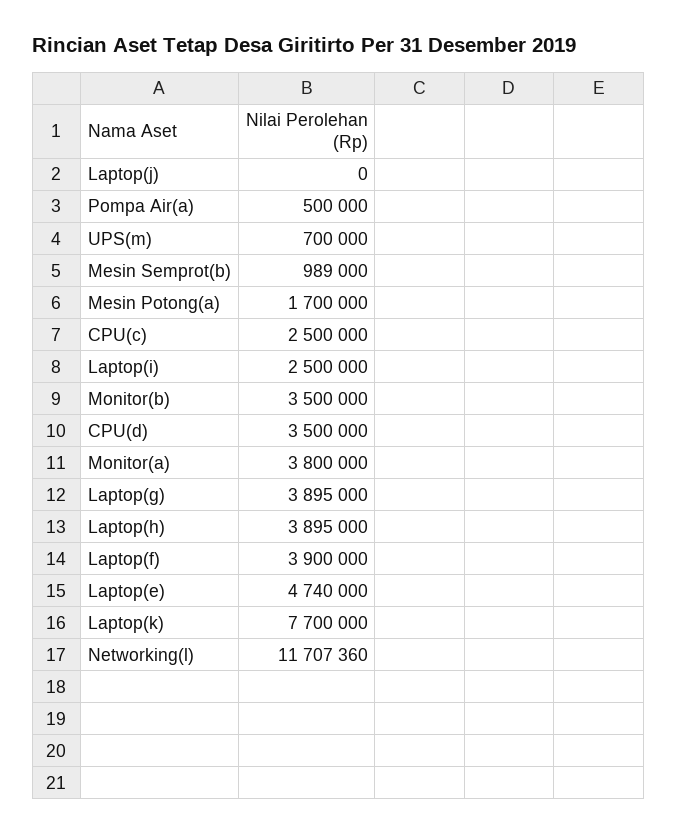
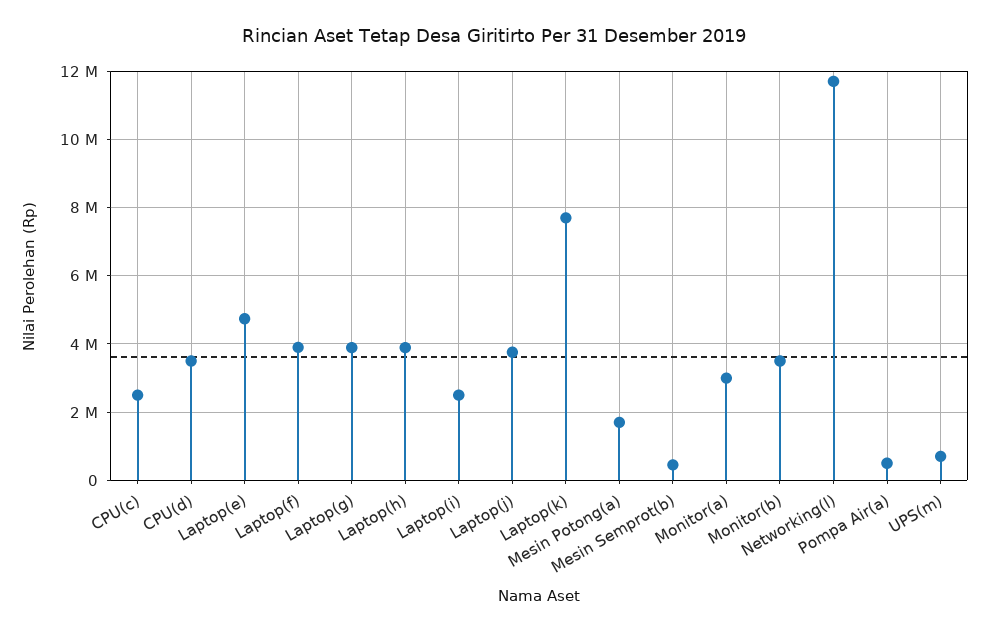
  {
-   "Laptop(j)": 0,
+   "Laptop(j)": 3800000,
    "Pompa Air(a)": 500000,
    "UPS(m)": 700000,
-   "Mesin Semprot(b)": 989000,
+   "Mesin Semprot(b)": 400000,
    "Mesin Potong(a)": 1700000,
    "CPU(c)": 2500000,
    "Laptop(i)": 2500000,
    "Monitor(b)": 3500000,
    "CPU(d)": 3500000,
-   "Monitor(a)": 3800000,
+   "Monitor(a)": 3000000,
    "Laptop(g)": 3895000,
    "Laptop(h)": 3895000,
    "Laptop(f)": 3900000,
    "Laptop(e)": 4740000,
    "Laptop(k)": 7700000,
    "Networking(l)": 11707360
  }

